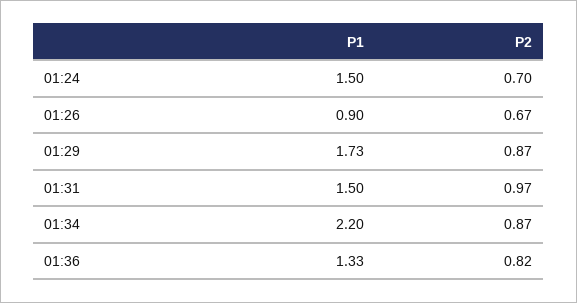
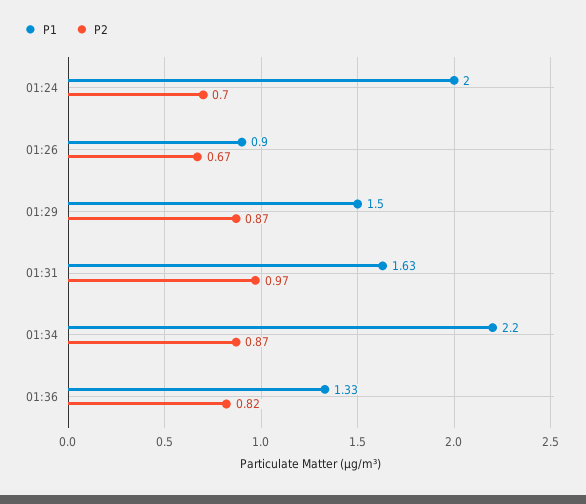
  {
    "P1": {
-     "01:24": 1.5,
+     "01:24": 2,
      "01:26": 0.9,
-     "01:29": 1.73,
+     "01:29": 1.5,
-     "01:31": 1.5,
+     "01:31": 1.63,
      "01:34": 2.2,
      "01:36": 1.33
    },
    "P2": {
      "01:24": 0.7,
      "01:26": 0.67,
      "01:29": 0.87,
      "01:31": 0.97,
      "01:34": 0.87,
      "01:36": 0.82
    }
  }

